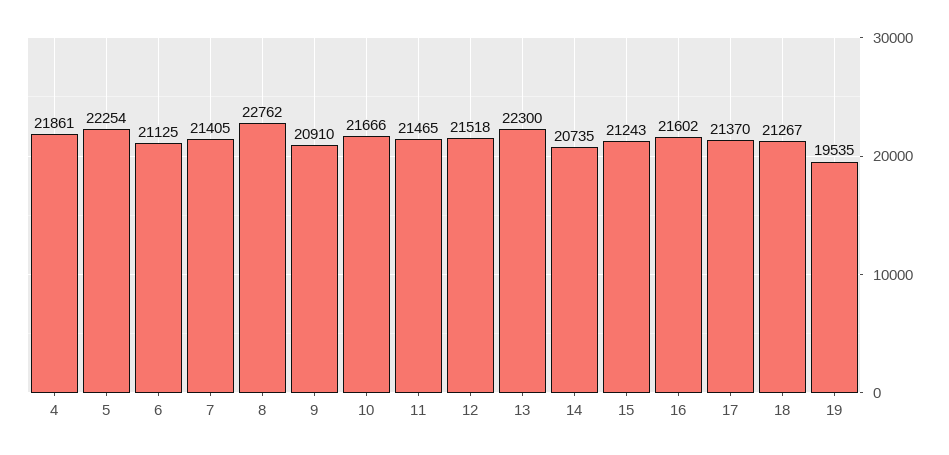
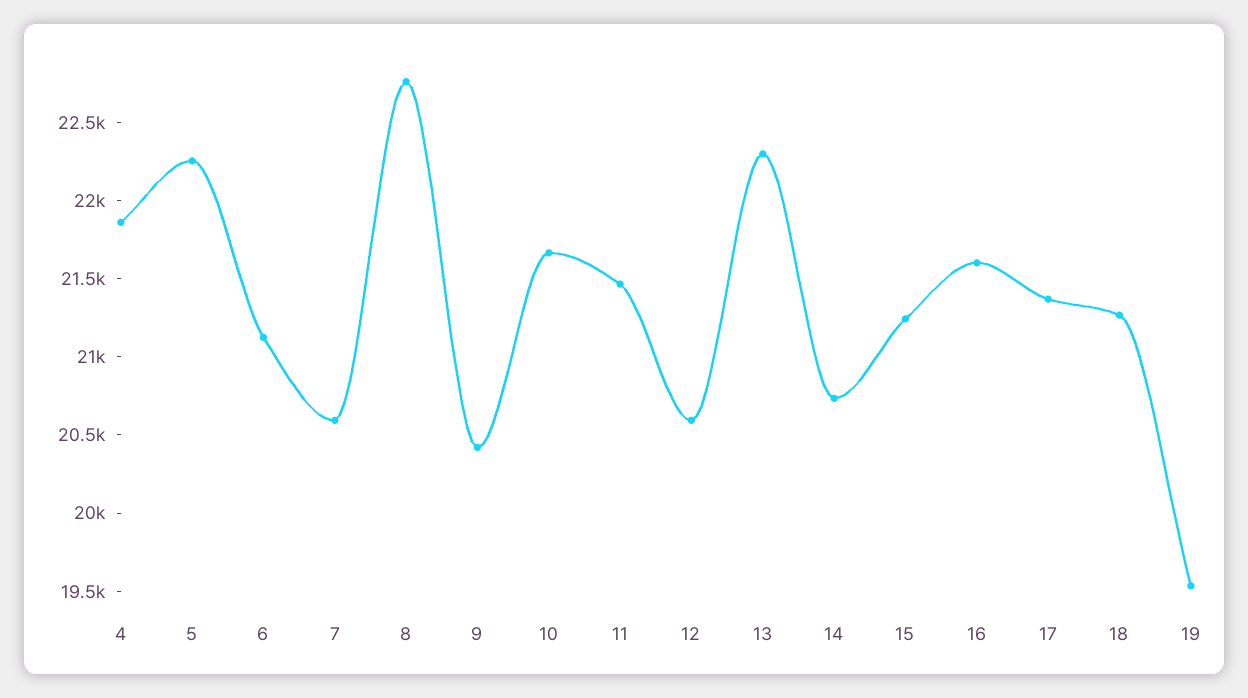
  {
    "4": 21861,
    "5": 22254,
    "6": 21125,
-   "7": 21405,
+   "7": 20600,
    "8": 22762,
-   "9": 20910,
+   "9": 20400,
    "10": 21666,
    "11": 21465,
-   "12": 21518,
+   "12": 20600,
    "13": 22300,
    "14": 20735,
    "15": 21243,
    "16": 21602,
    "17": 21370,
    "18": 21267,
    "19": 19535
  }

